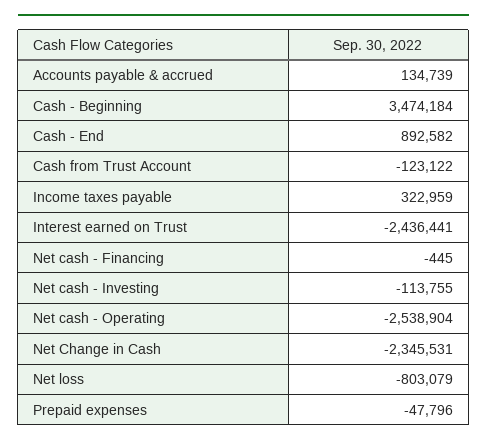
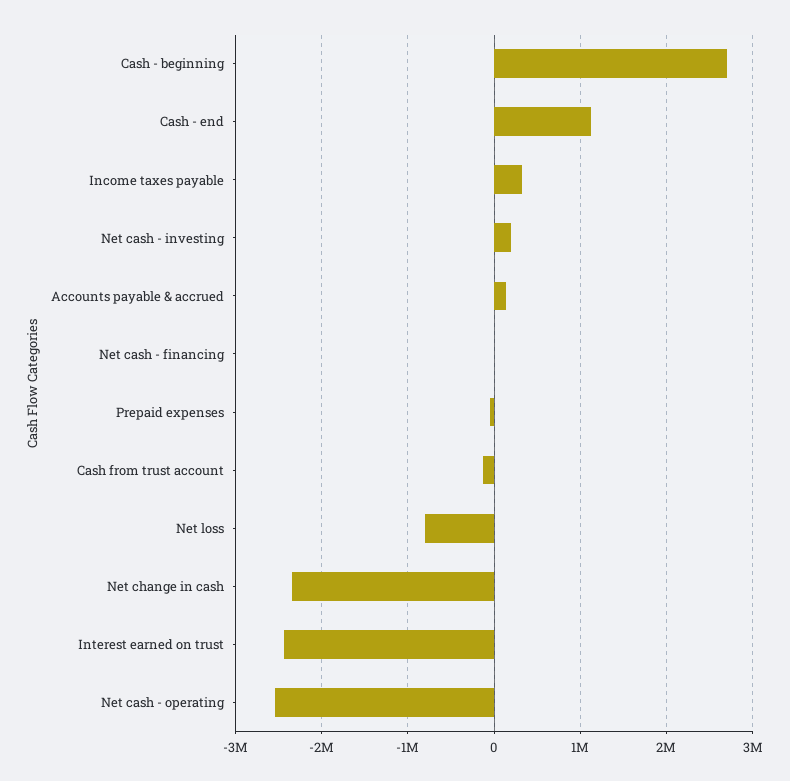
  {
    "Accounts payable & accrued": 134739,
-   "Cash - Beginning": 3474184,
+   "Cash - Beginning": 2700000,
-   "Cash - End": 892582,
+   "Cash - End": 1100000,
    "Cash from Trust Account": -123122,
    "Income taxes payable": 322959,
    "Interest earned on Trust": -2436441,
    "Net cash - Financing": -445,
-   "Net cash - Investing": -113755,
+   "Net cash - Investing": 200000,
    "Net cash - Operating": -2538904,
    "Net Change in Cash": -2345531,
    "Net loss": -803079,
    "Prepaid expenses": -47796
  }

